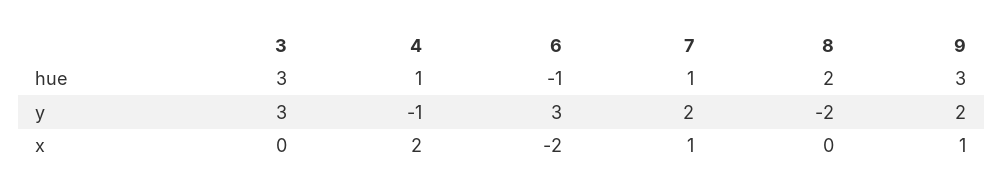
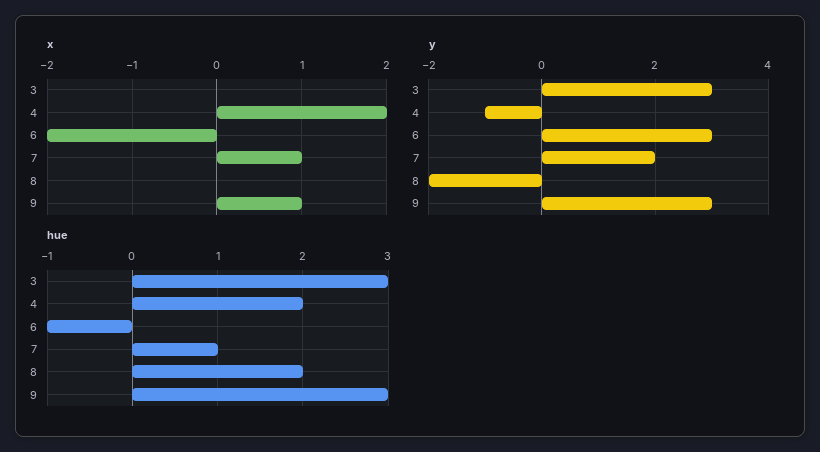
  {
    "hue": {
      "3": 3,
-     "4": 1,
+     "4": 2,
      "6": -1,
      "7": 1,
      "8": 2,
      "9": 3
    },
    "y": {
      "3": 3,
      "4": -1,
      "6": 3,
      "7": 2,
      "8": -2,
-     "9": 2
+     "9": 3
    },
    "x": {
      "3": 0,
      "4": 2,
      "6": -2,
      "7": 1,
      "8": 0,
      "9": 1
    }
  }

